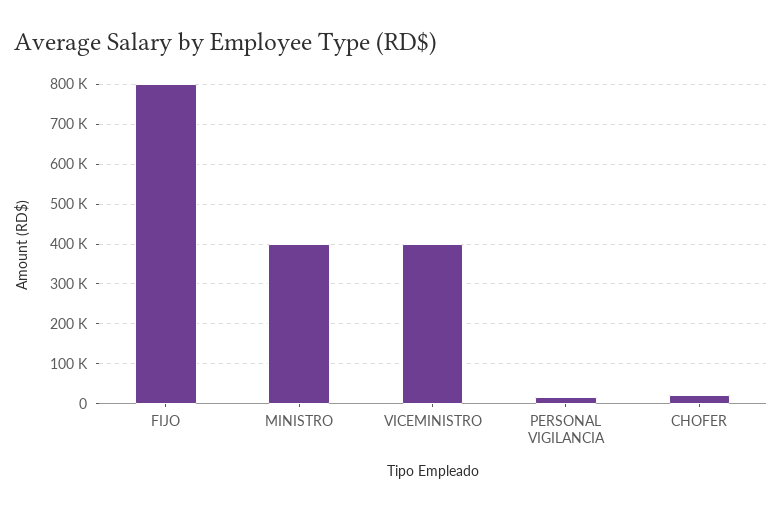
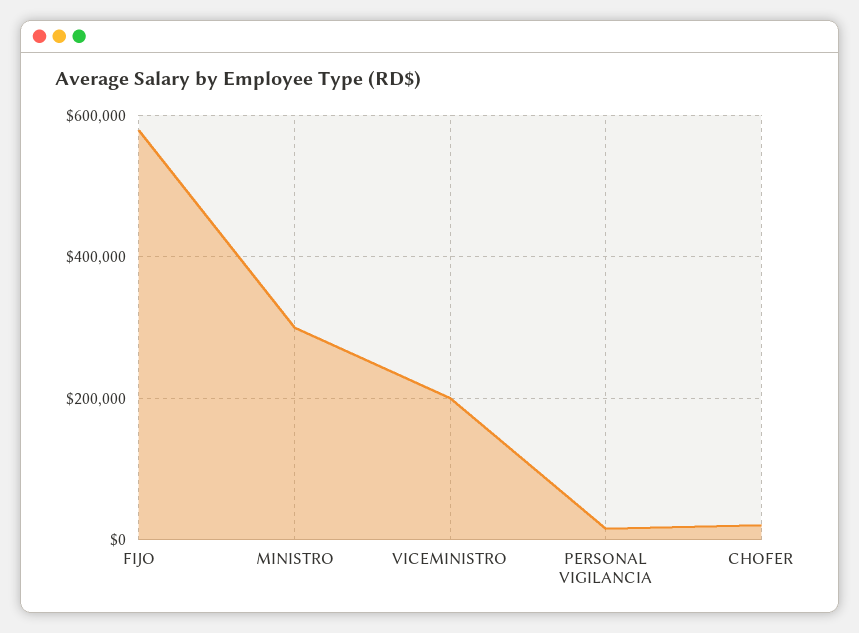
  {
-   "FIJO": 800000,
+   "FIJO": 580000,
-   "MINISTRO": 400000,
+   "MINISTRO": 300000,
-   "VICEMINISTRO": 400000,
+   "VICEMINISTRO": 200000,
    "PERSONAL VIGILANCIA": 20000,
    "CHOFER": 20000
  }

